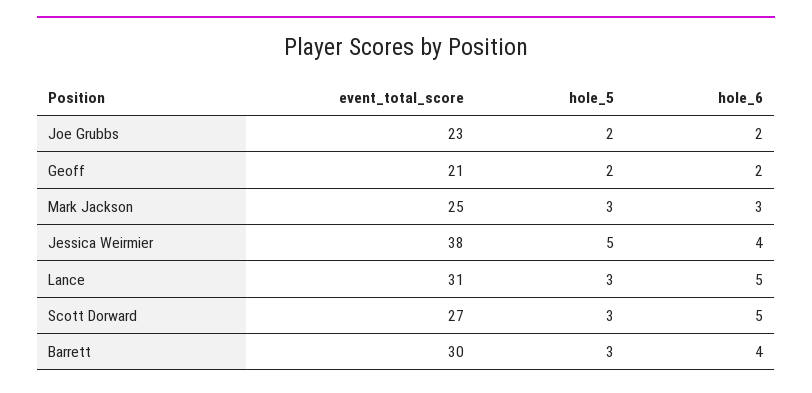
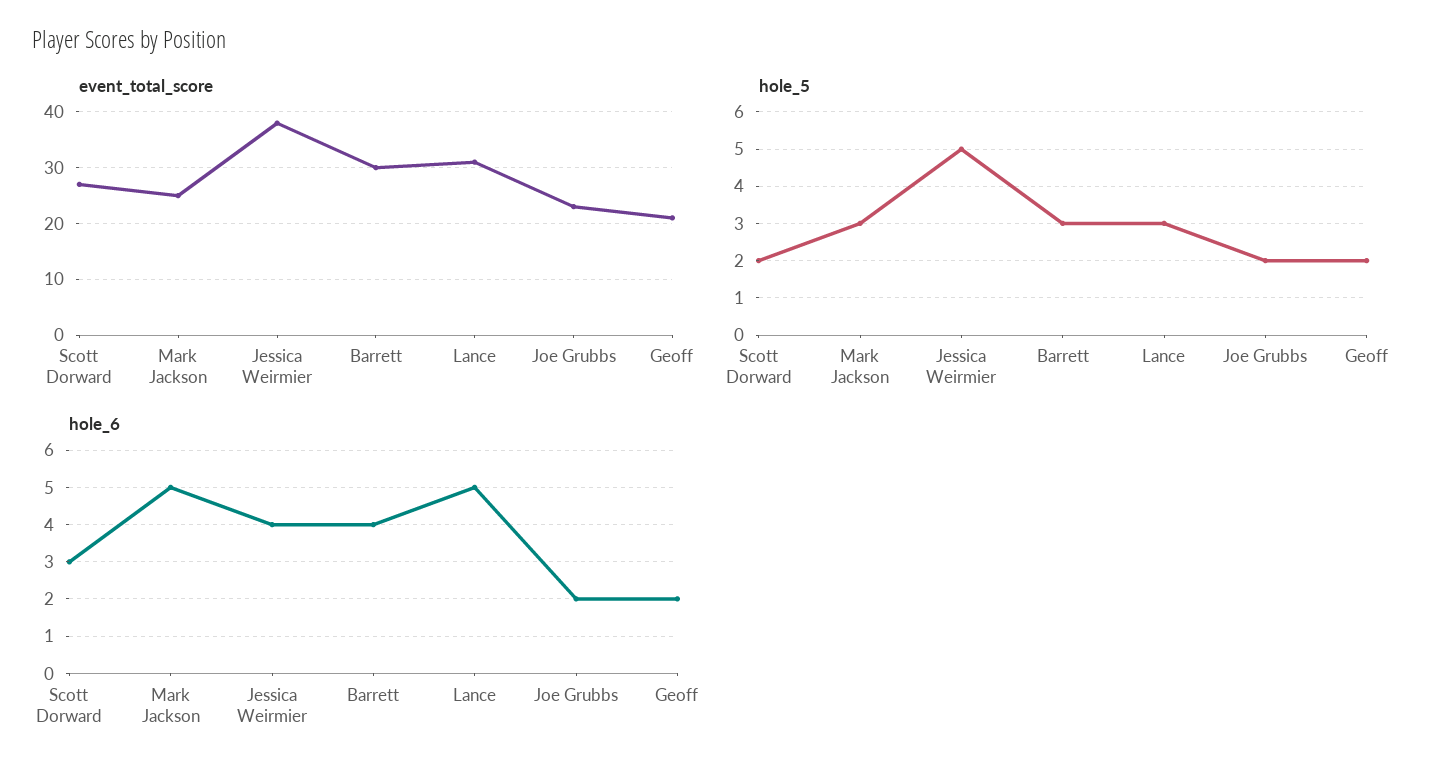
  {
    "event_total_score": {
      "Joe Grubbs": 23,
      "Geoff": 21,
      "Mark Jackson": 25,
      "Jessica Weirmier": 38,
      "Lance": 31,
      "Scott Dorward": 27,
      "Barrett": 30
    },
    "hole_5": {
      "Joe Grubbs": 2,
      "Geoff": 2,
      "Mark Jackson": 3,
      "Jessica Weirmier": 5,
      "Lance": 3,
-     "Scott Dorward": 3,
+     "Scott Dorward": 2,
      "Barrett": 3
    },
    "hole_6": {
      "Joe Grubbs": 2,
      "Geoff": 2,
-     "Mark Jackson": 3,
+     "Mark Jackson": 5,
      "Jessica Weirmier": 4,
      "Lance": 5,
-     "Scott Dorward": 5,
+     "Scott Dorward": 3,
      "Barrett": 4
    }
  }

